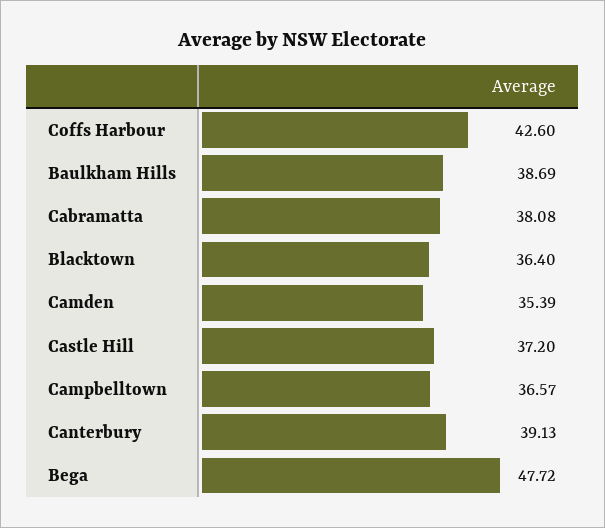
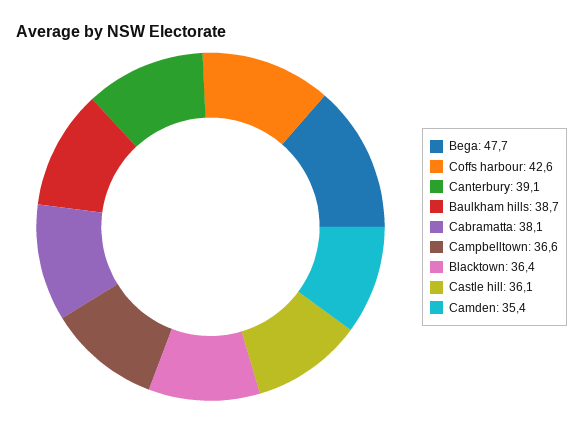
  {
    "Coffs Harbour": 42.6,
    "Baulkham Hills": 38.69,
    "Cabramatta": 38.08,
    "Blacktown": 36.4,
    "Camden": 35.39,
-   "Castle Hill": 37.2,
+   "Castle Hill": 36.1,
    "Campbelltown": 36.57,
    "Canterbury": 39.13,
    "Bega": 47.72
  }

